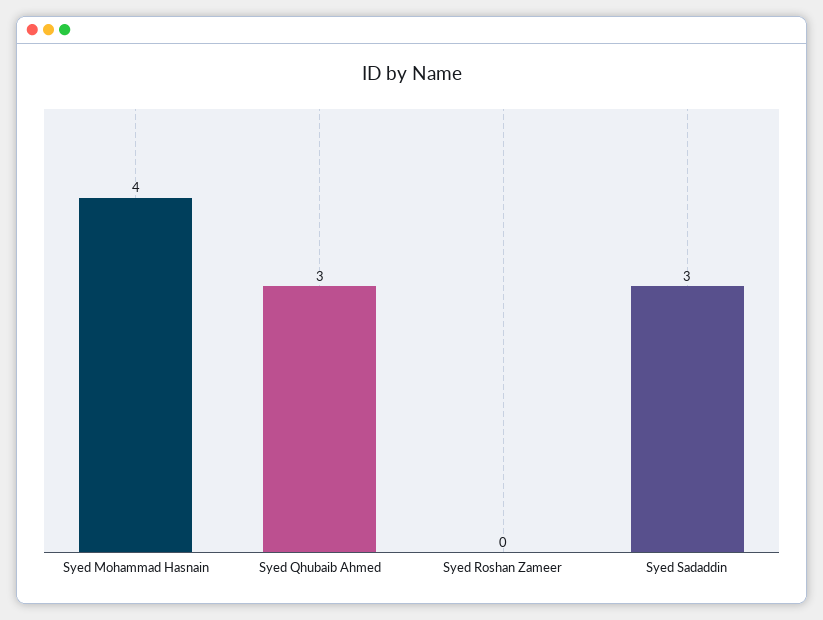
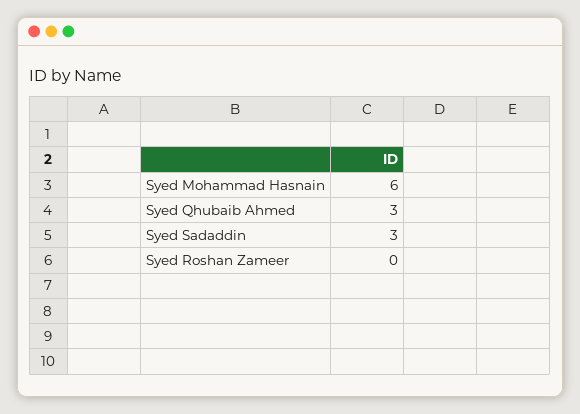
  {
-   "Syed Mohammad Hasnain": 4,
+   "Syed Mohammad Hasnain": 6,
    "Syed Qhubaib Ahmed": 3,
    "Syed Roshan Zameer": 0,
    "Syed Sadaddin": 3
  }

